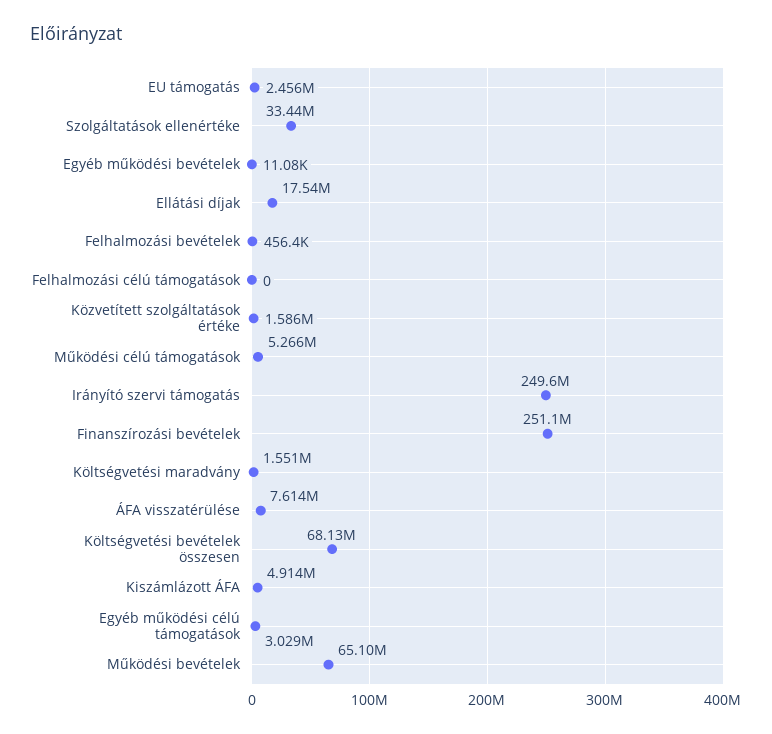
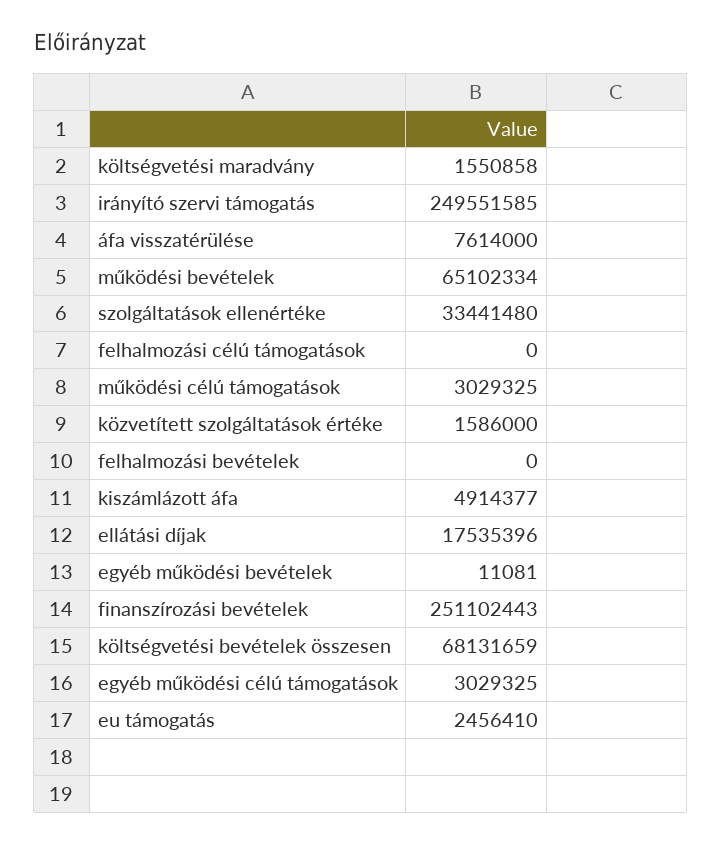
  {
    "EU támogatás": 2456410,
    "Szolgáltatások ellenértéke": 33441480,
    "Egyéb működési bevételek": 11081,
    "Ellátási díjak": 17535396,
-   "Felhalmozási bevételek": 456400,
+   "Felhalmozási bevételek": 0,
    "Felhalmozási célú támogatások": 0,
    "Közvetített szolgáltatások értéke": 1586000,
-   "Működési célú támogatások": 5266000,
+   "Működési célú támogatások": 3029325,
    "Irányító szervi támogatás": 249551585,
    "Finanszírozási bevételek": 251102443,
    "Költségvetési maradvány": 1550858,
    "ÁFA visszatérülése": 7614000,
    "Költségvetési bevételek összesen": 68131659,
    "Kiszámlázott ÁFA": 4914377,
    "Egyéb működési célú támogatások": 3029325,
    "Működési bevételek": 65102334
  }

